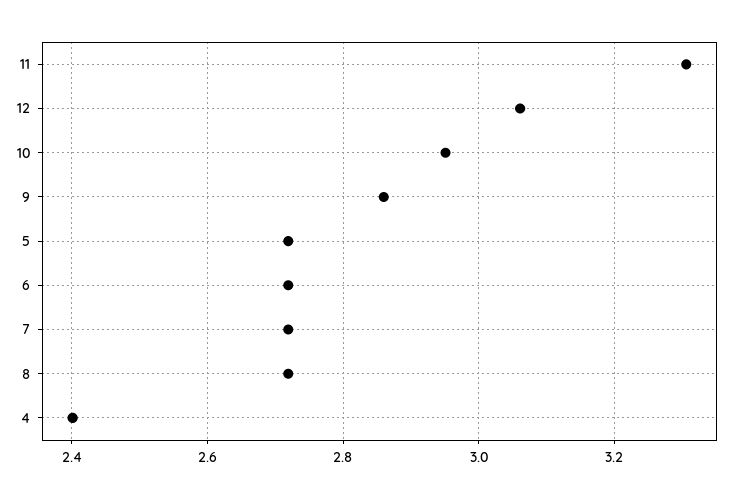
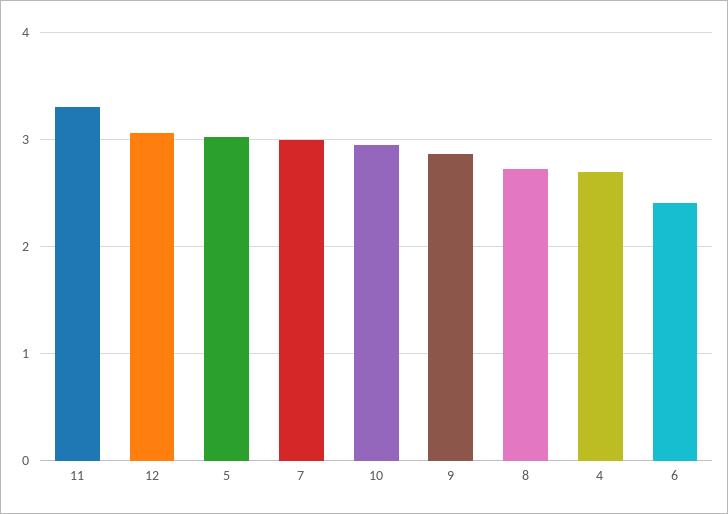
  {
    "11": 3.3,
    "12": 3.06,
    "10": 2.96,
    "9": 2.86,
-   "5": 2.72,
+   "5": 3,
-   "6": 2.72,
+   "6": 2.4,
-   "7": 2.72,
+   "7": 3,
    "8": 2.72,
-   "4": 2.4
+   "4": 2.7
  }

